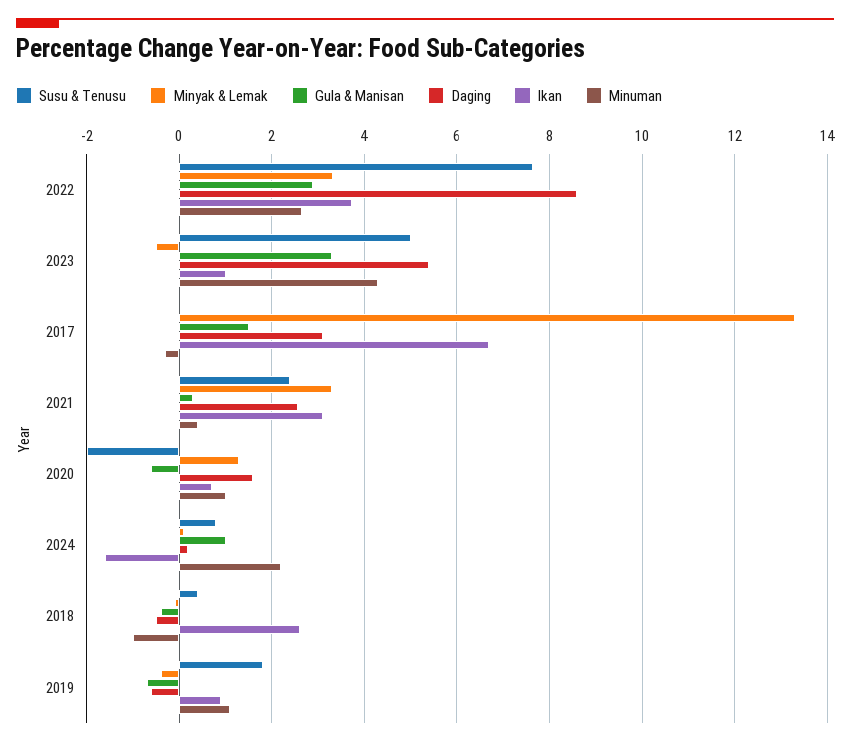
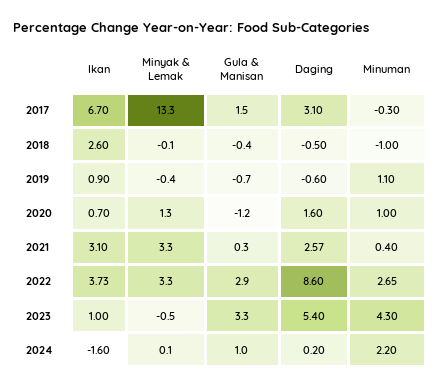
  {
-   "Susu & Tenusu": {
-     "2022": 7.6,
-     "2023": 5,
-     "2017": 0,
-     "2021": 2.4,
-     "2020": -2,
-     "2024": 0.8,
-     "2018": 0.4,
-     "2019": 1.8
-   },
    "Minyak & Lemak": {
      "2022": 3.3,
      "2023": -0.5,
      "2017": 13.3,
      "2021": 3.3,
      "2020": 1.3,
      "2024": 0.1,
      "2018": -0.1,
      "2019": -0.4
    },
    "Gula & Manisan": {
      "2022": 2.9,
      "2023": 3.3,
      "2017": 1.5,
      "2021": 0.3,
-     "2020": -0.6,
+     "2020": -1.2,
      "2024": 1,
      "2018": -0.4,
      "2019": -0.7
    },
    "Daging": {
      "2022": 8.6,
      "2023": 5.4,
      "2017": 3.1,
      "2021": 2.57,
      "2020": 1.6,
      "2024": 0.2,
      "2018": -0.5,
      "2019": -0.6
    },
    "Ikan": {
      "2022": 3.73,
      "2023": 1,
      "2017": 6.7,
      "2021": 3.1,
      "2020": 0.7,
      "2024": -1.6,
      "2018": 2.6,
      "2019": 0.9
    },
    "Minuman": {
      "2022": 2.65,
      "2023": 4.3,
      "2017": -0.3,
      "2021": 0.4,
      "2020": 1,
      "2024": 2.2,
      "2018": -1,
      "2019": 1.1
    }
  }

